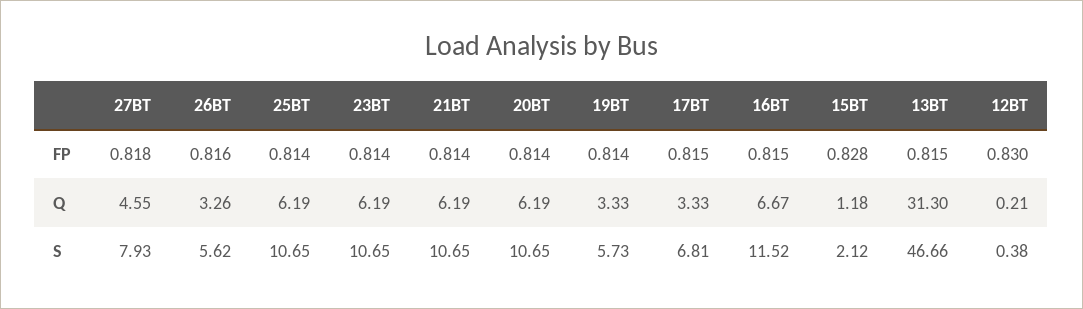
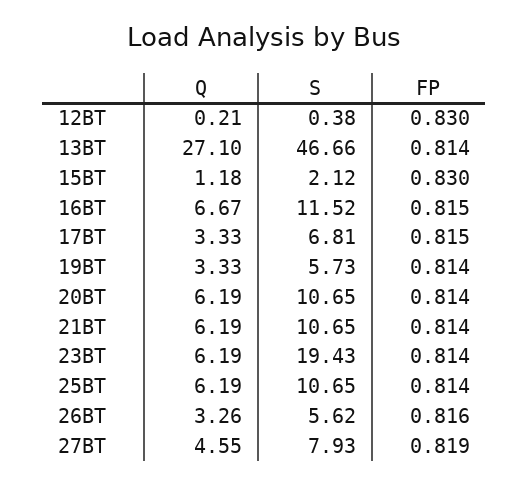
  {
    "27BT": {
-     "FP": 0.818,
+     "FP": 0.819,
      "Q": 4.55,
      "S": 7.93
    },
    "26BT": {
      "FP": 0.816,
      "Q": 3.26,
      "S": 5.62
    },
    "25BT": {
      "FP": 0.814,
      "Q": 6.19,
      "S": 10.65
    },
    "23BT": {
      "FP": 0.814,
      "Q": 6.19,
-     "S": 10.65
+     "S": 19.43
    },
    "21BT": {
      "FP": 0.814,
      "Q": 6.19,
      "S": 10.65
    },
    "20BT": {
      "FP": 0.814,
      "Q": 6.19,
      "S": 10.65
    },
    "19BT": {
      "FP": 0.814,
      "Q": 3.33,
      "S": 5.73
    },
    "17BT": {
      "FP": 0.815,
      "Q": 3.33,
      "S": 6.81
    },
    "16BT": {
      "FP": 0.815,
      "Q": 6.67,
      "S": 11.52
    },
    "15BT": {
-     "FP": 0.828,
+     "FP": 0.83,
      "Q": 1.18,
      "S": 2.12
    },
    "13BT": {
-     "FP": 0.815,
+     "FP": 0.814,
-     "Q": 31.3,
+     "Q": 27.1,
      "S": 46.66
    },
    "12BT": {
      "FP": 0.83,
      "Q": 0.21,
      "S": 0.38
    }
  }

